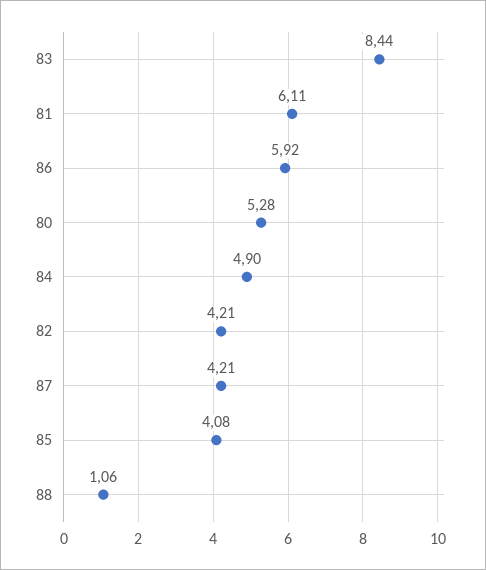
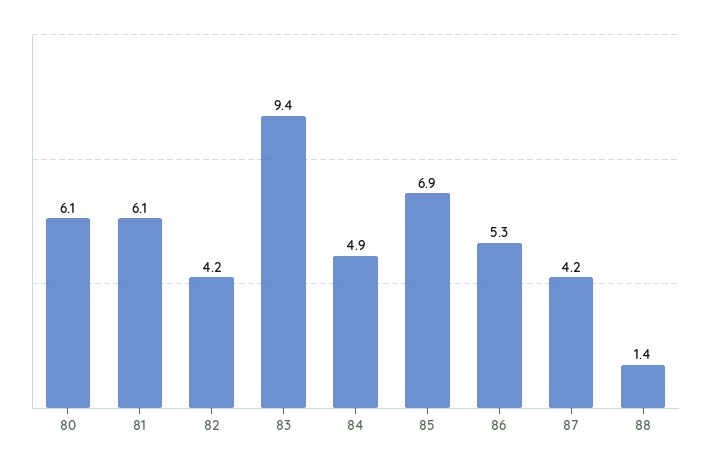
  {
-   "83": 8.44,
+   "83": 9.4,
    "81": 6.11,
-   "86": 5.92,
+   "86": 5.3,
-   "80": 5.28,
+   "80": 6.1,
    "84": 4.9,
    "82": 4.21,
    "87": 4.21,
-   "85": 4.08,
+   "85": 6.9,
-   "88": 1.06
+   "88": 1.4
  }

